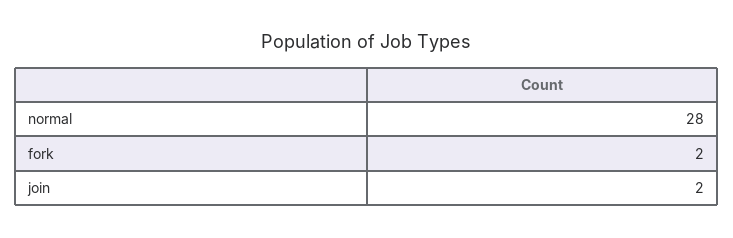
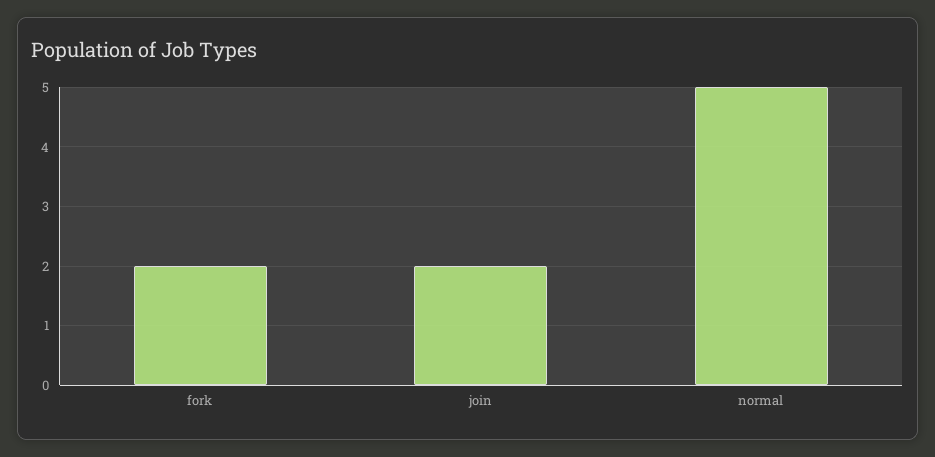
  {
-   "normal": 28,
+   "normal": 5,
    "fork": 2,
    "join": 2
  }

